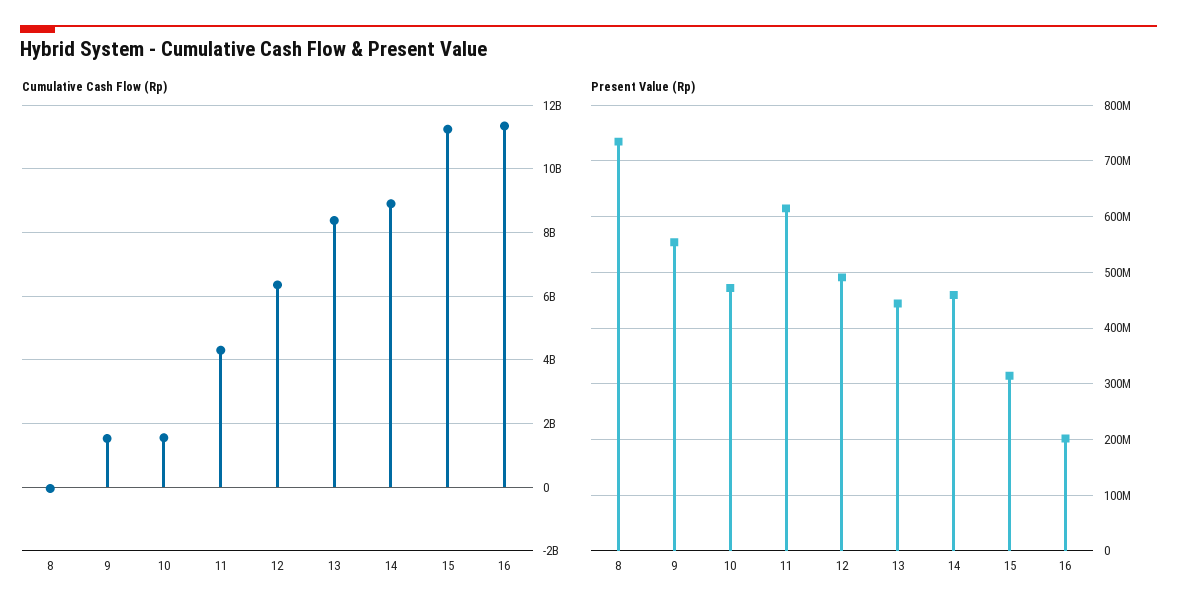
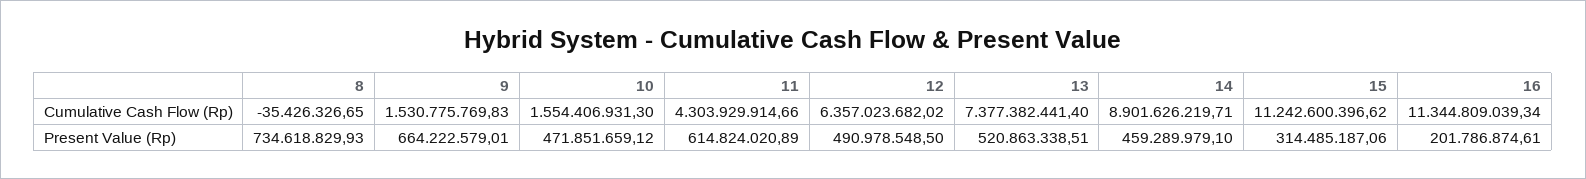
  {
    "Cumulative Cash Flow (Rp)": {
      "8": -35426326.65,
      "9": 1530775769.83,
      "10": 1554406931.3,
      "11": 4303929914.66,
      "12": 6357023682.02,
-     "13": 8400000000,
+     "13": 7377382441.4,
      "14": 8901626219.71,
      "15": 11242600396.62,
      "16": 11344809039.34
    },
    "Present Value (Rp)": {
      "8": 734618829.93,
-     "9": 560000000,
+     "9": 664222579.01,
      "10": 471851659.12,
      "11": 614824020.89,
      "12": 490978548.5,
-     "13": 440000000,
+     "13": 520863338.51,
      "14": 459289979.1,
      "15": 314485187.06,
      "16": 201786874.61
    }
  }

